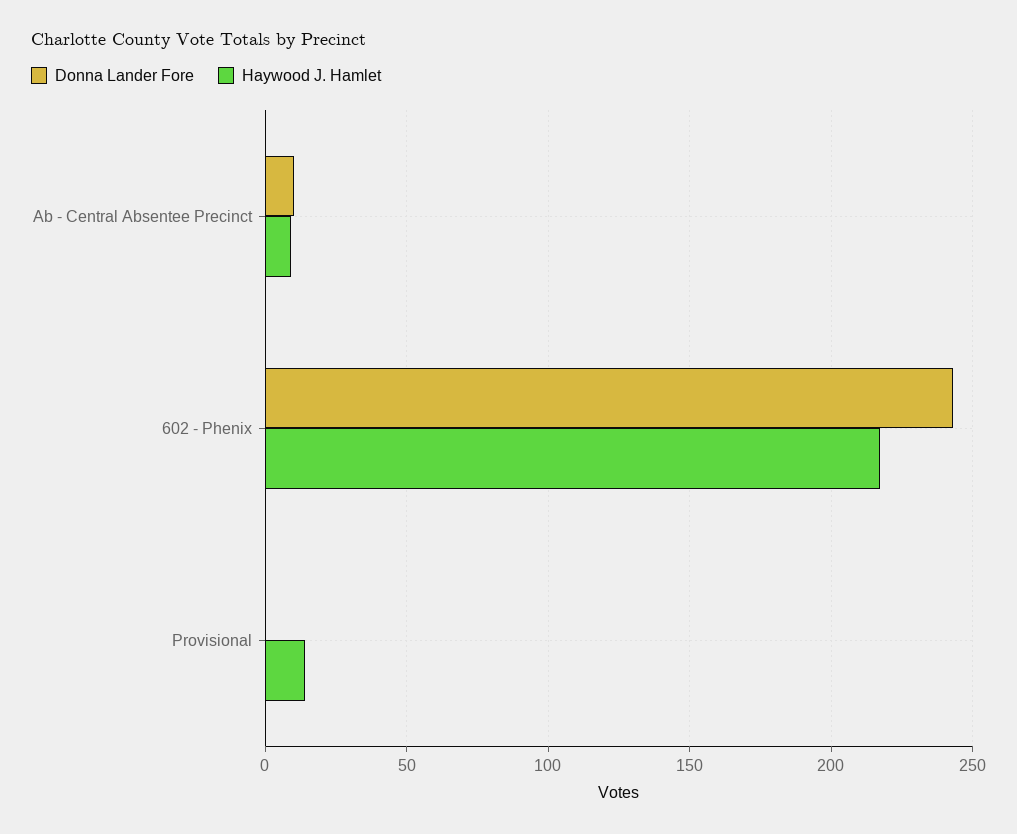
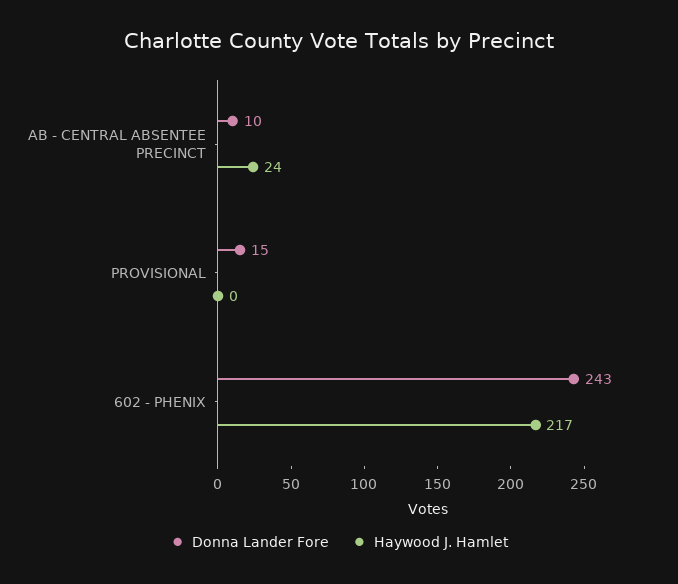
  {
    "Donna Lander Fore": {
      "Ab - Central Absentee Precinct": 10,
      "602 - Phenix": 243,
-     "Provisional": 0
+     "Provisional": 15
    },
    "Haywood J. Hamlet": {
-     "Ab - Central Absentee Precinct": 10,
+     "Ab - Central Absentee Precinct": 24,
      "602 - Phenix": 217,
-     "Provisional": 15
+     "Provisional": 0
    }
  }

